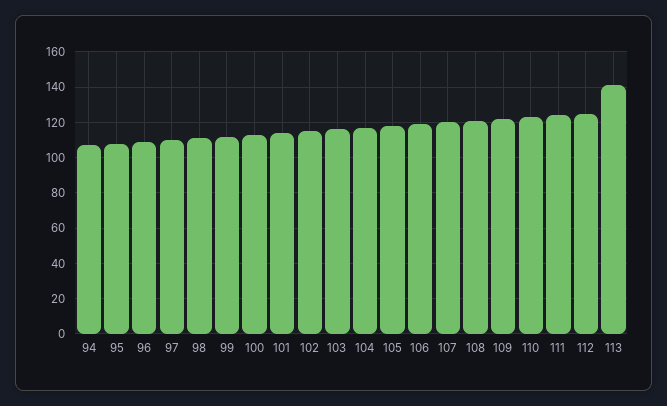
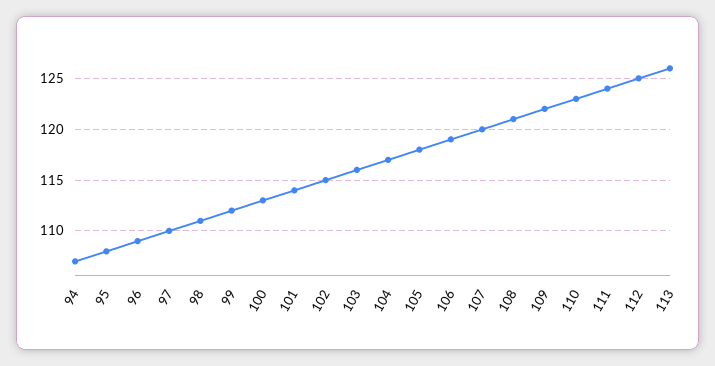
  {
    "94": 107,
    "95": 108,
    "96": 109,
    "97": 110,
    "98": 111,
    "99": 112,
    "100": 113,
    "101": 114,
    "102": 115,
    "103": 116,
    "104": 117,
    "105": 118,
    "106": 119,
    "107": 120,
    "108": 121,
    "109": 122,
    "110": 123,
    "111": 124,
    "112": 125,
-   "113": 140
+   "113": 126
  }

